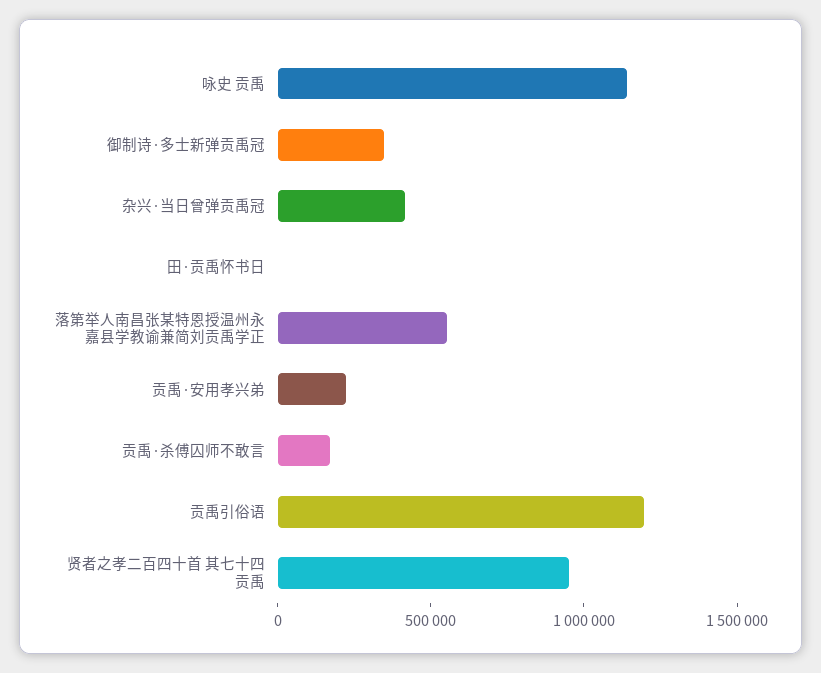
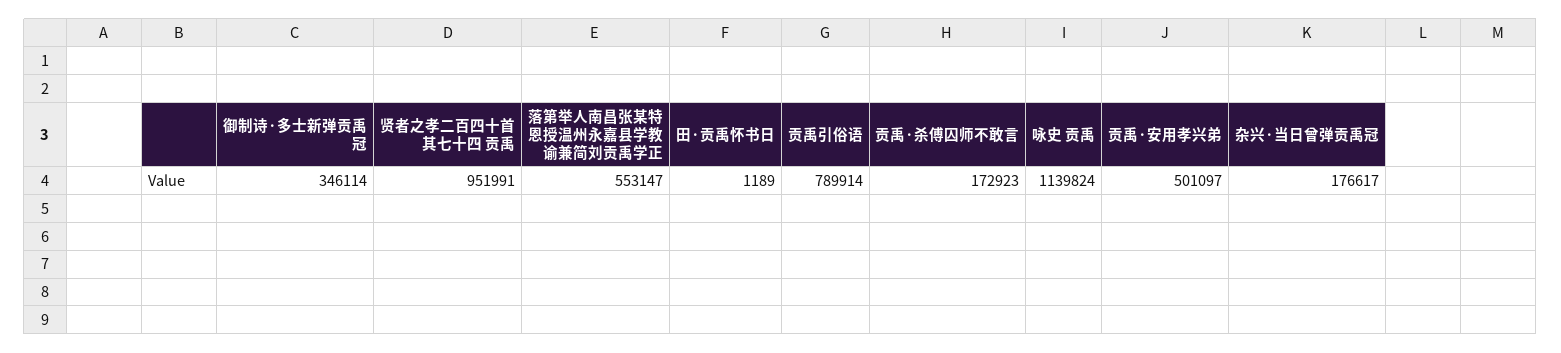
  {
    "咏史 贡禹": 1139824,
    "御制诗·多士新弹贡禹冠": 346114,
-   "杂兴·当日曾弹贡禹冠": 400000,
+   "杂兴·当日曾弹贡禹冠": 176617,
    "田·贡禹怀书日": 1189,
    "落第举人南昌张某特恩授温州永嘉县学教谕兼简刘贡禹学正": 553147,
-   "贡禹·安用孝兴弟": 200000,
+   "贡禹·安用孝兴弟": 501097,
    "贡禹·杀傅囚师不敢言": 172923,
-   "贡禹引俗语": 1200000,
+   "贡禹引俗语": 789914,
    "贤者之孝二百四十首 其七十四 贡禹": 951991
  }

